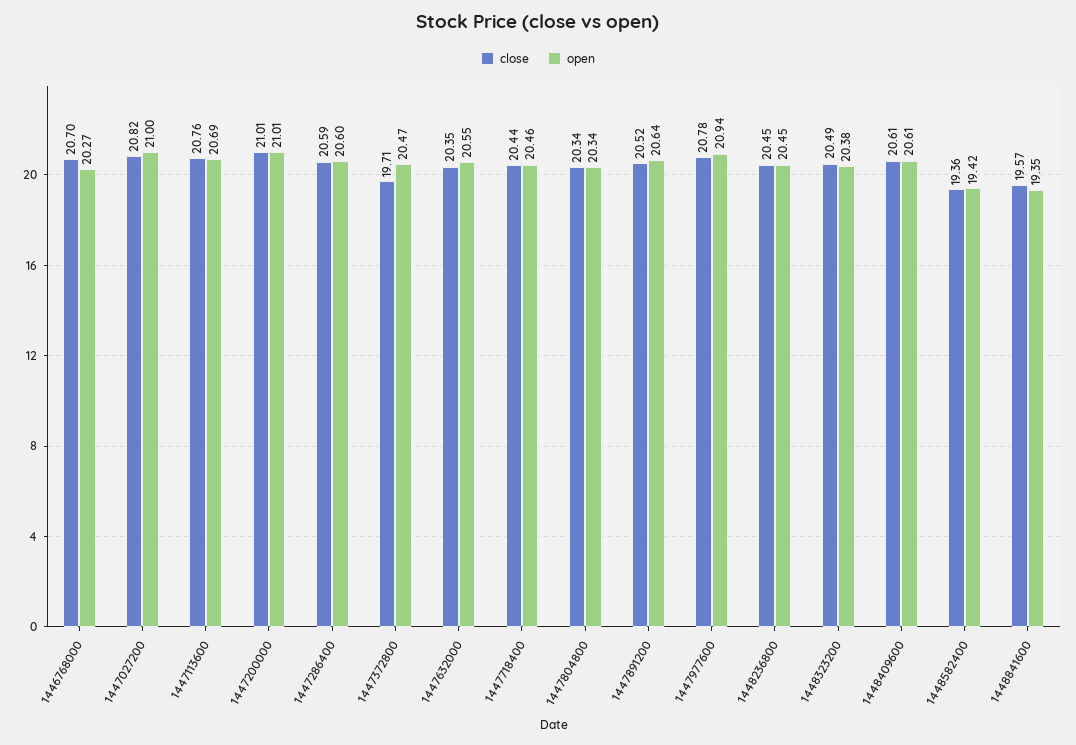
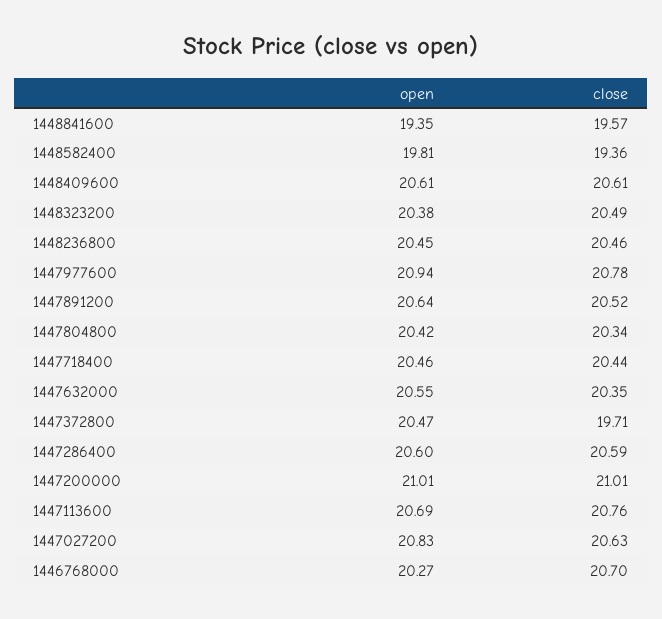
  {
    "close": {
      "1446768000": 20.7,
-     "1447027200": 20.82,
+     "1447027200": 20.63,
      "1447113600": 20.76,
      "1447200000": 21.01,
      "1447286400": 20.59,
      "1447372800": 19.71,
      "1447632000": 20.35,
      "1447718400": 20.44,
      "1447804800": 20.34,
      "1447891200": 20.52,
      "1447977600": 20.78,
-     "1448236800": 20.45,
+     "1448236800": 20.46,
      "1448323200": 20.49,
      "1448409600": 20.61,
      "1448582400": 19.36,
      "1448841600": 19.57
    },
    "open": {
      "1446768000": 20.27,
-     "1447027200": 21,
+     "1447027200": 20.83,
      "1447113600": 20.69,
      "1447200000": 21.01,
      "1447286400": 20.6,
      "1447372800": 20.47,
      "1447632000": 20.55,
      "1447718400": 20.46,
-     "1447804800": 20.34,
+     "1447804800": 20.42,
      "1447891200": 20.64,
      "1447977600": 20.94,
      "1448236800": 20.45,
      "1448323200": 20.38,
      "1448409600": 20.61,
-     "1448582400": 19.42,
+     "1448582400": 19.81,
      "1448841600": 19.35
    }
  }

